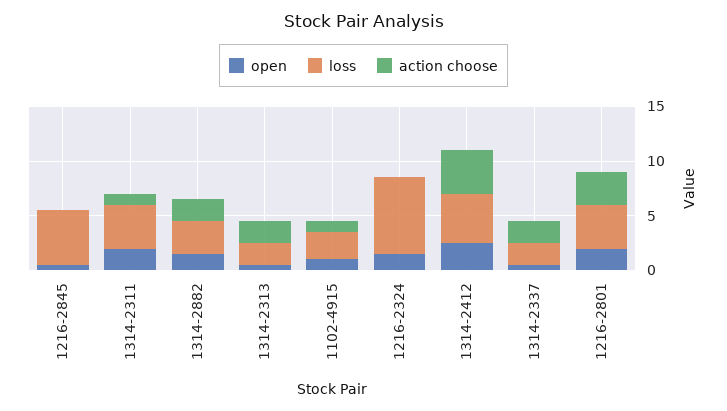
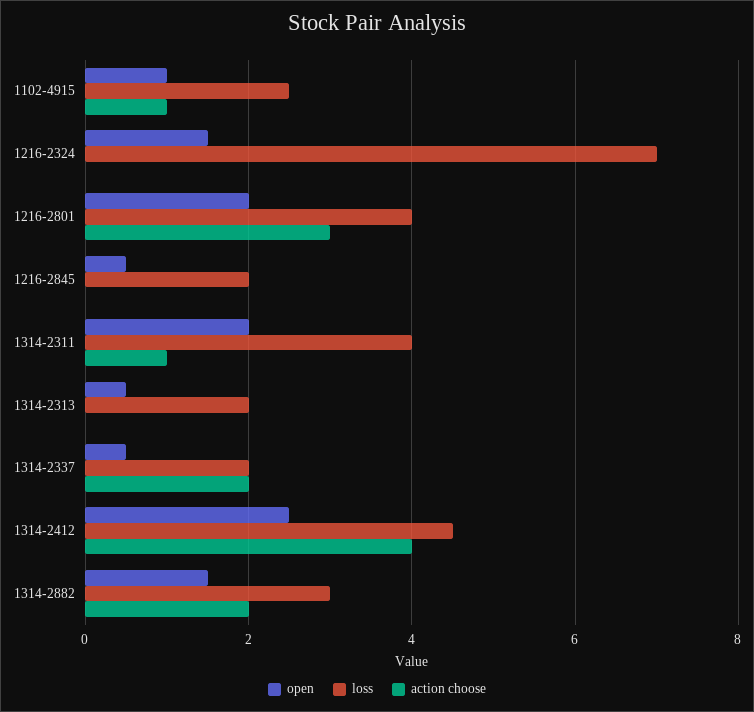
  {
    "open": {
      "1216-2845": 0.5,
      "1314-2311": 2,
      "1314-2882": 1.5,
      "1314-2313": 0.5,
      "1102-4915": 1,
      "1216-2324": 1.5,
      "1314-2412": 2.5,
      "1314-2337": 0.5,
      "1216-2801": 2
    },
    "loss": {
-     "1216-2845": 5,
+     "1216-2845": 2,
      "1314-2311": 4,
      "1314-2882": 3,
      "1314-2313": 2,
      "1102-4915": 2.5,
      "1216-2324": 7,
      "1314-2412": 4.5,
      "1314-2337": 2,
      "1216-2801": 4
    },
    "action choose": {
      "1216-2845": 0,
      "1314-2311": 1,
      "1314-2882": 2,
-     "1314-2313": 2,
+     "1314-2313": 0,
      "1102-4915": 1,
      "1216-2324": 0,
      "1314-2412": 4,
      "1314-2337": 2,
      "1216-2801": 3
    }
  }

